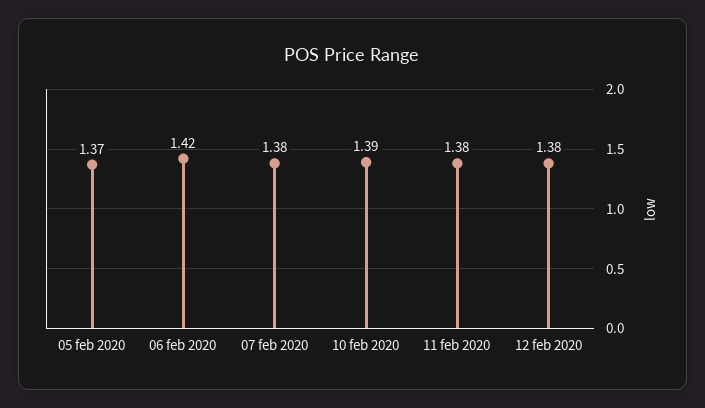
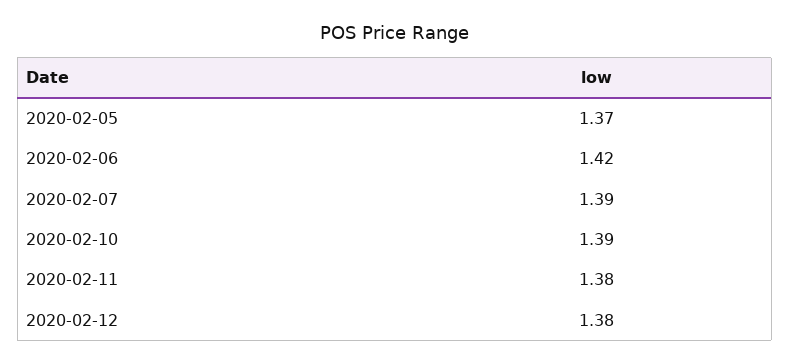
  {
    "05 feb 2020": 1.37,
    "06 feb 2020": 1.42,
-   "07 feb 2020": 1.38,
+   "07 feb 2020": 1.39,
    "10 feb 2020": 1.39,
    "11 feb 2020": 1.38,
    "12 feb 2020": 1.38
  }

